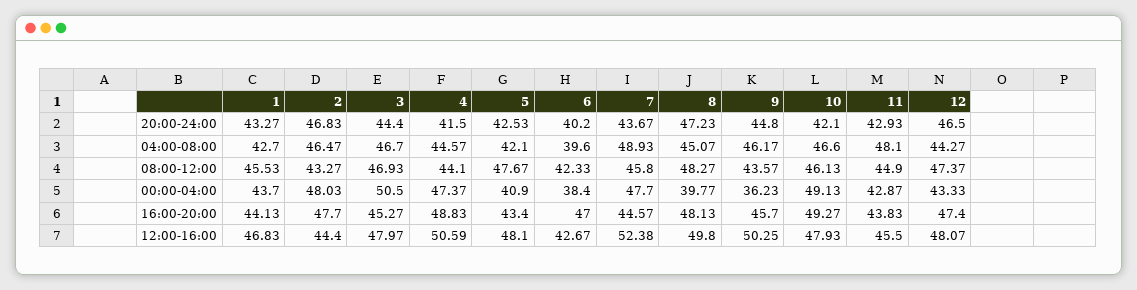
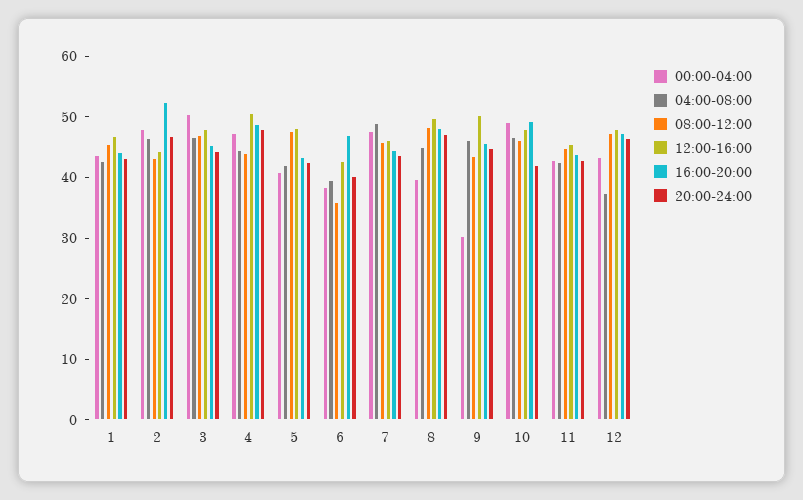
  {
    "20:00-24:00": {
      "1": 43.27,
      "2": 46.83,
      "3": 44.4,
-     "4": 41.5,
+     "4": 48,
      "5": 42.53,
      "6": 40.2,
      "7": 43.67,
      "8": 47.23,
      "9": 44.8,
      "10": 42.1,
      "11": 42.93,
      "12": 46.5
    },
    "04:00-08:00": {
      "1": 42.7,
      "2": 46.47,
      "3": 46.7,
      "4": 44.57,
      "5": 42.1,
      "6": 39.6,
      "7": 48.93,
      "8": 45.07,
      "9": 46.17,
      "10": 46.6,
-     "11": 48.1,
+     "11": 42,
-     "12": 44.27
+     "12": 38
    },
    "08:00-12:00": {
      "1": 45.53,
      "2": 43.27,
      "3": 46.93,
      "4": 44.1,
      "5": 47.67,
-     "6": 42.33,
+     "6": 36,
      "7": 45.8,
      "8": 48.27,
      "9": 43.57,
      "10": 46.13,
      "11": 44.9,
      "12": 47.37
    },
    "00:00-04:00": {
      "1": 43.7,
      "2": 48.03,
      "3": 50.5,
      "4": 47.37,
      "5": 40.9,
      "6": 38.4,
      "7": 47.7,
      "8": 39.77,
-     "9": 36.23,
+     "9": 30,
      "10": 49.13,
      "11": 42.87,
      "12": 43.33
    },
    "16:00-20:00": {
      "1": 44.13,
-     "2": 47.7,
+     "2": 52,
      "3": 45.27,
      "4": 48.83,
      "5": 43.4,
      "6": 47,
      "7": 44.57,
      "8": 48.13,
      "9": 45.7,
      "10": 49.27,
      "11": 43.83,
      "12": 47.4
    },
    "12:00-16:00": {
      "1": 46.83,
      "2": 44.4,
      "3": 47.97,
      "4": 50.59,
      "5": 48.1,
      "6": 42.67,
-     "7": 52.38,
+     "7": 46,
      "8": 49.8,
      "9": 50.25,
      "10": 47.93,
      "11": 45.5,
      "12": 48.07
    }
  }

